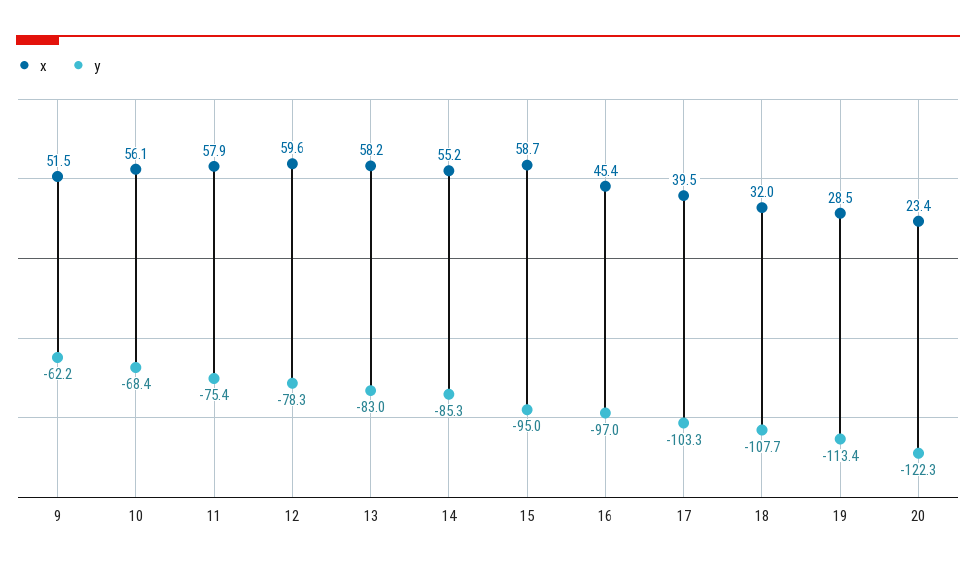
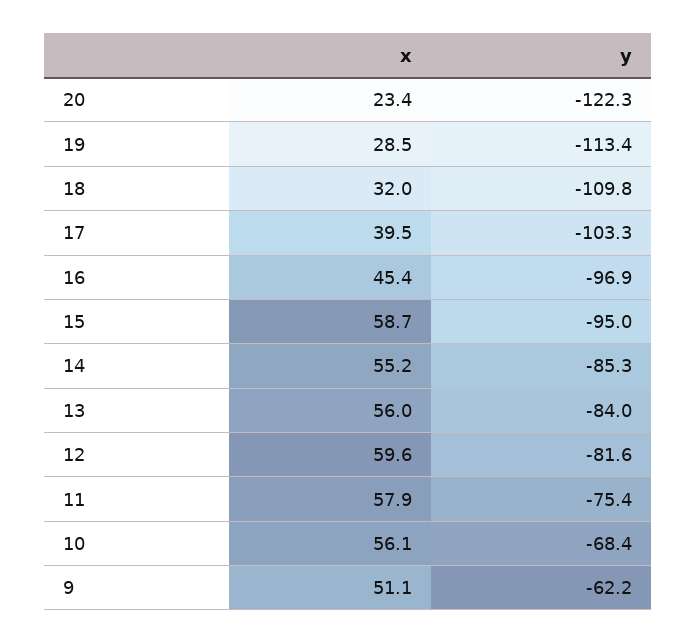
  {
    "x": {
-     "9": 51.5,
+     "9": 51.1,
      "10": 56.1,
      "11": 57.9,
      "12": 59.6,
-     "13": 58.2,
+     "13": 56,
      "14": 55.2,
      "15": 58.7,
      "16": 45.4,
      "17": 39.5,
      "18": 32,
      "19": 28.5,
      "20": 23.4
    },
    "y": {
      "9": -62.2,
      "10": -68.4,
      "11": -75.4,
-     "12": -78.3,
+     "12": -81.6,
-     "13": -83,
+     "13": -84,
      "14": -85.3,
      "15": -95,
-     "16": -97,
+     "16": -96.9,
      "17": -103.3,
-     "18": -107.7,
+     "18": -109.8,
      "19": -113.4,
      "20": -122.3
    }
  }

